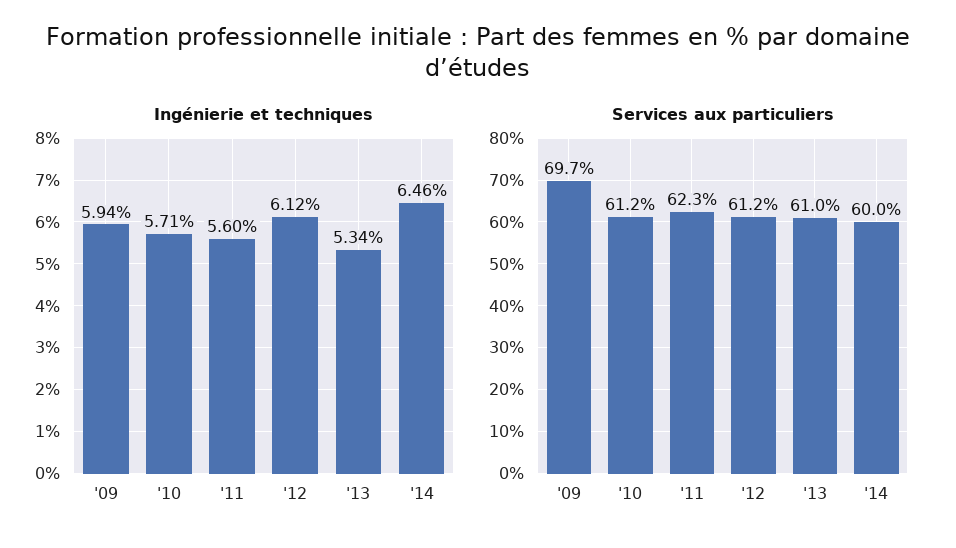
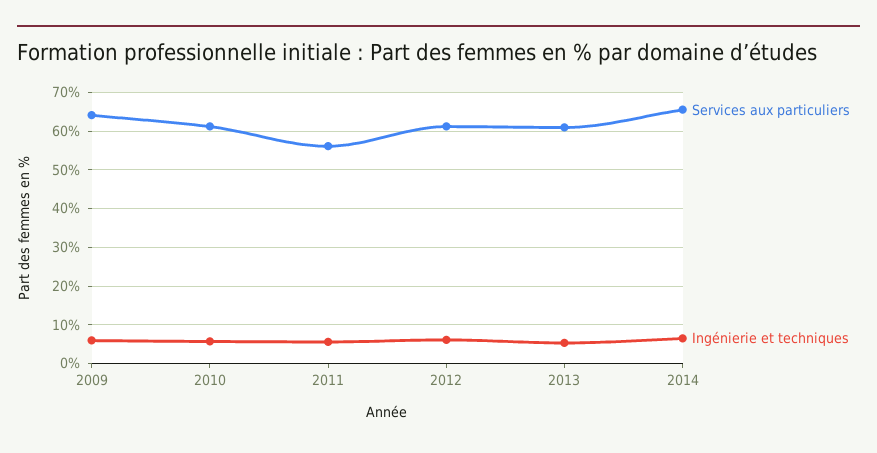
  {
    "Ingénierie et techniques": {
      "'09": 5.94,
      "'10": 5.71,
      "'11": 5.6,
      "'12": 6.12,
      "'13": 5.34,
      "'14": 6.46
    },
    "Services aux particuliers": {
-     "'09": 69.7,
+     "'09": 64,
      "'10": 61.2,
-     "'11": 62.3,
+     "'11": 56,
      "'12": 61.2,
      "'13": 61,
-     "'14": 60
+     "'14": 66
    }
  }

